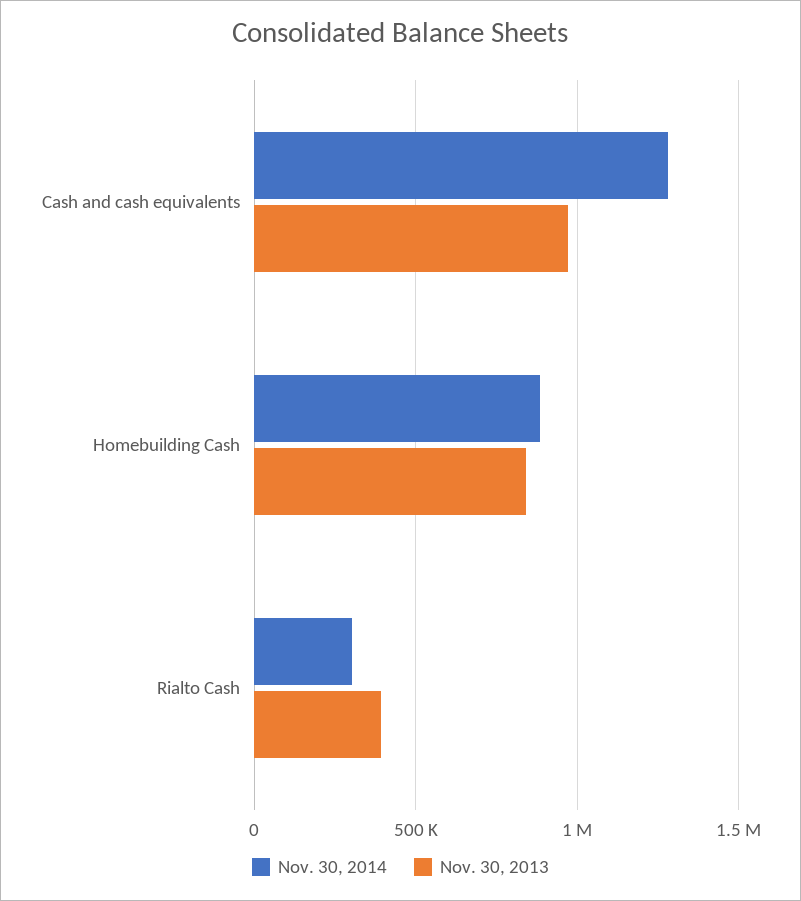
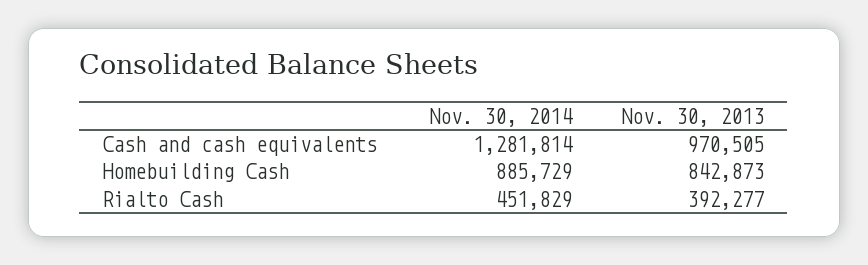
  {
    "Nov. 30, 2014": {
      "Cash and cash equivalents": 1281814,
      "Homebuilding Cash": 885729,
-     "Rialto Cash": 300000
+     "Rialto Cash": 451829
    },
    "Nov. 30, 2013": {
      "Cash and cash equivalents": 970505,
      "Homebuilding Cash": 842873,
      "Rialto Cash": 392277
    }
  }

